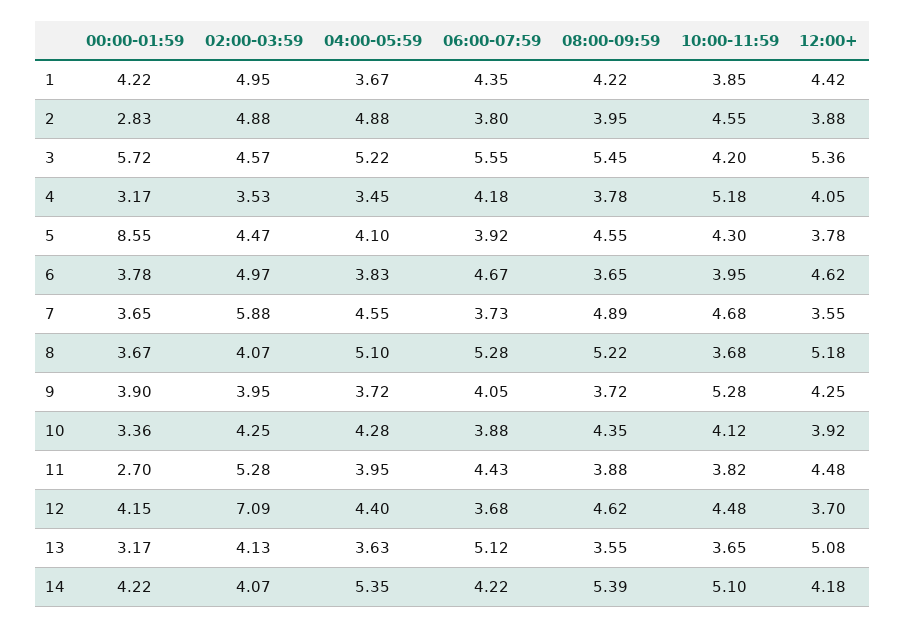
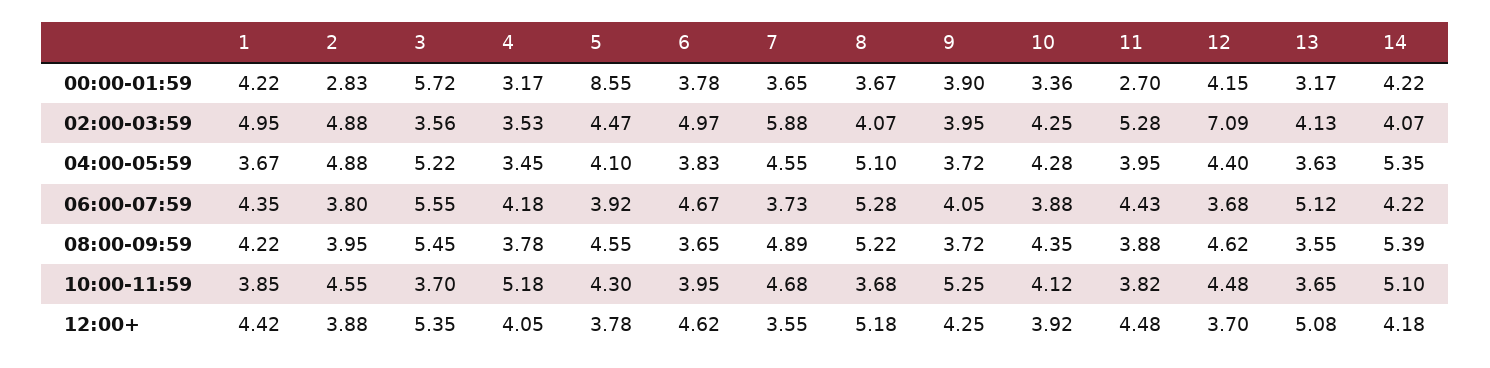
  {
    "00:00-01:59": {
      "1": 4.22,
      "2": 2.83,
      "3": 5.72,
      "4": 3.17,
      "5": 8.55,
      "6": 3.78,
      "7": 3.65,
      "8": 3.67,
      "9": 3.9,
      "10": 3.36,
      "11": 2.7,
      "12": 4.15,
      "13": 3.17,
      "14": 4.22
    },
    "02:00-03:59": {
      "1": 4.95,
      "2": 4.88,
-     "3": 4.57,
+     "3": 3.56,
      "4": 3.53,
      "5": 4.47,
      "6": 4.97,
      "7": 5.88,
      "8": 4.07,
      "9": 3.95,
      "10": 4.25,
      "11": 5.28,
      "12": 7.09,
      "13": 4.13,
      "14": 4.07
    },
    "04:00-05:59": {
      "1": 3.67,
      "2": 4.88,
      "3": 5.22,
      "4": 3.45,
      "5": 4.1,
      "6": 3.83,
      "7": 4.55,
      "8": 5.1,
      "9": 3.72,
      "10": 4.28,
      "11": 3.95,
      "12": 4.4,
      "13": 3.63,
      "14": 5.35
    },
    "06:00-07:59": {
      "1": 4.35,
      "2": 3.8,
      "3": 5.55,
      "4": 4.18,
      "5": 3.92,
      "6": 4.67,
      "7": 3.73,
      "8": 5.28,
      "9": 4.05,
      "10": 3.88,
      "11": 4.43,
      "12": 3.68,
      "13": 5.12,
      "14": 4.22
    },
    "08:00-09:59": {
      "1": 4.22,
      "2": 3.95,
      "3": 5.45,
      "4": 3.78,
      "5": 4.55,
      "6": 3.65,
      "7": 4.89,
      "8": 5.22,
      "9": 3.72,
      "10": 4.35,
      "11": 3.88,
      "12": 4.62,
      "13": 3.55,
      "14": 5.39
    },
    "10:00-11:59": {
      "1": 3.85,
      "2": 4.55,
-     "3": 4.2,
+     "3": 3.7,
      "4": 5.18,
      "5": 4.3,
      "6": 3.95,
      "7": 4.68,
      "8": 3.68,
-     "9": 5.28,
+     "9": 5.25,
      "10": 4.12,
      "11": 3.82,
      "12": 4.48,
      "13": 3.65,
      "14": 5.1
    },
    "12:00+": {
      "1": 4.42,
      "2": 3.88,
-     "3": 5.36,
+     "3": 5.35,
      "4": 4.05,
      "5": 3.78,
      "6": 4.62,
      "7": 3.55,
      "8": 5.18,
      "9": 4.25,
      "10": 3.92,
      "11": 4.48,
      "12": 3.7,
      "13": 5.08,
      "14": 4.18
    }
  }

